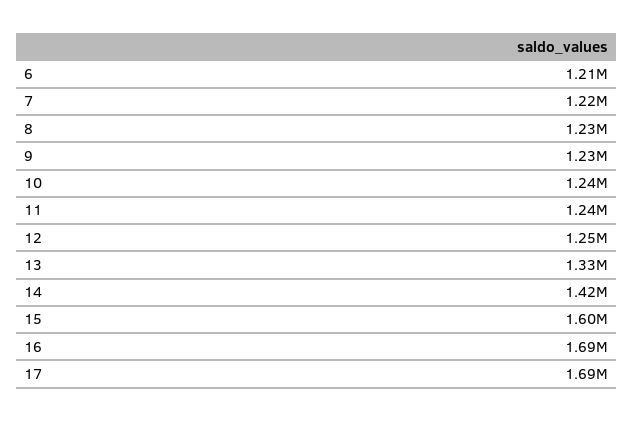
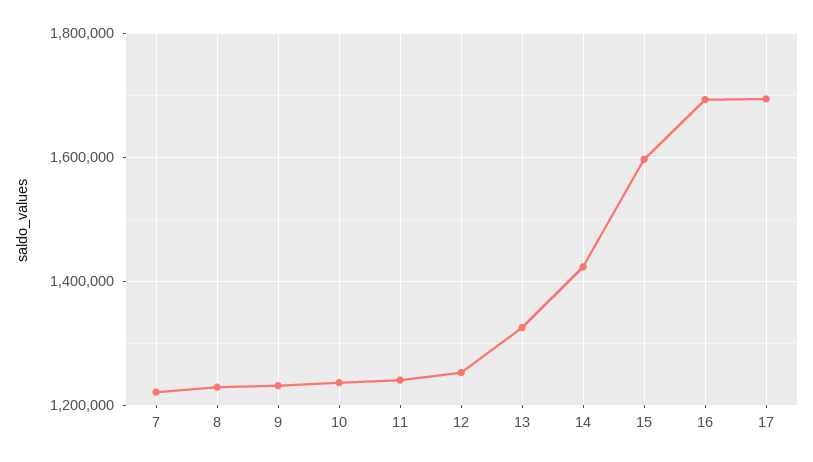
  {
-   "6": 1210000,
    "7": 1220000,
    "8": 1230000,
    "9": 1230000,
    "10": 1240000,
    "11": 1240000,
    "12": 1250000,
    "13": 1330000,
    "14": 1420000,
    "15": 1600000,
    "16": 1690000,
    "17": 1690000
  }

